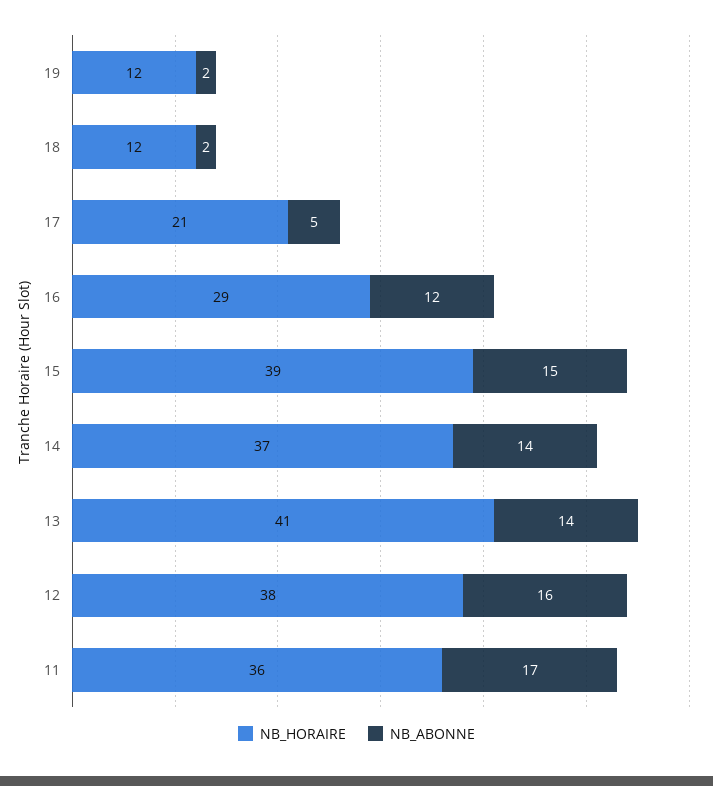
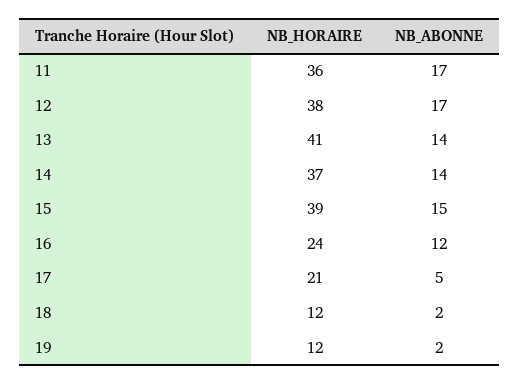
  {
    "NB_HORAIRE": {
      "19": 12,
      "18": 12,
      "17": 21,
-     "16": 29,
+     "16": 24,
      "15": 39,
      "14": 37,
      "13": 41,
      "12": 38,
      "11": 36
    },
    "NB_ABONNE": {
      "19": 2,
      "18": 2,
      "17": 5,
      "16": 12,
      "15": 15,
      "14": 14,
      "13": 14,
-     "12": 16,
+     "12": 17,
      "11": 17
    }
  }

